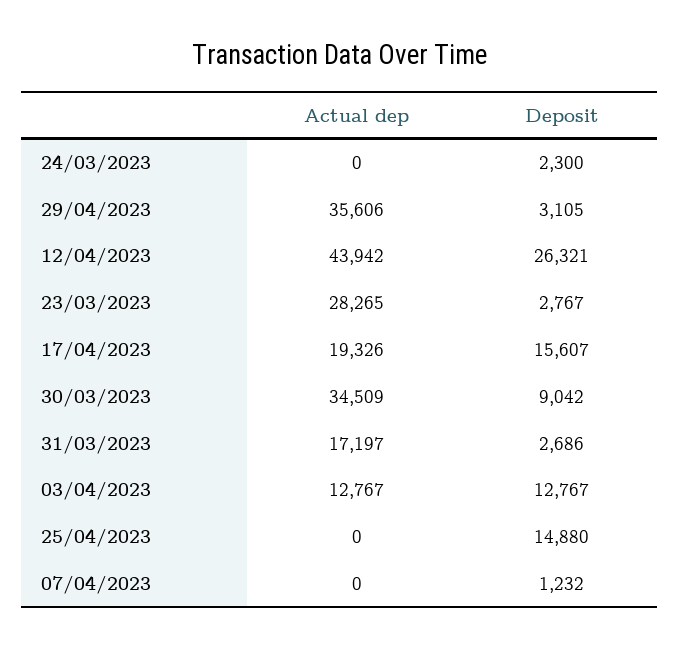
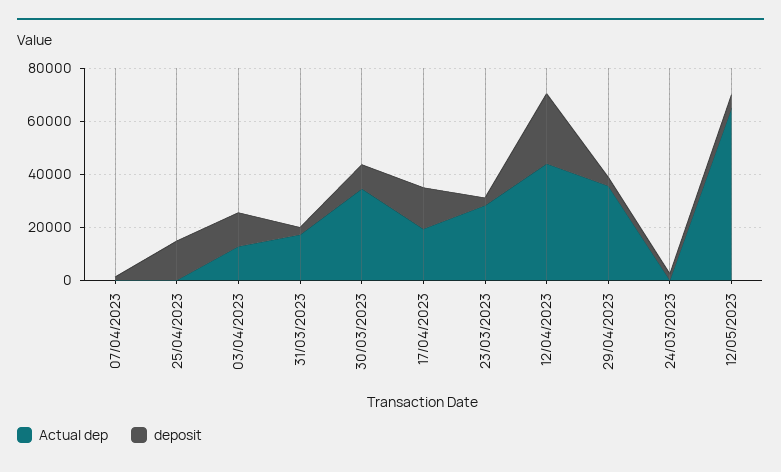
  {
    "Actual dep": {
      "24/03/2023": 0,
      "29/04/2023": 35606,
      "12/04/2023": 43942,
      "23/03/2023": 28265,
      "17/04/2023": 19326,
      "30/03/2023": 34509,
      "31/03/2023": 17197,
      "03/04/2023": 12767,
      "25/04/2023": 0,
-     "07/04/2023": 0
+     "07/04/2023": 0,
+     "12/05/2023": 65000
    },
    "Deposit": {
      "24/03/2023": 2300,
      "29/04/2023": 3105,
      "12/04/2023": 26321,
      "23/03/2023": 2767,
      "17/04/2023": 15607,
      "30/03/2023": 9042,
      "31/03/2023": 2686,
      "03/04/2023": 12767,
      "25/04/2023": 14880,
-     "07/04/2023": 1232
+     "07/04/2023": 1232,
+     "12/05/2023": 5000
    }
  }

